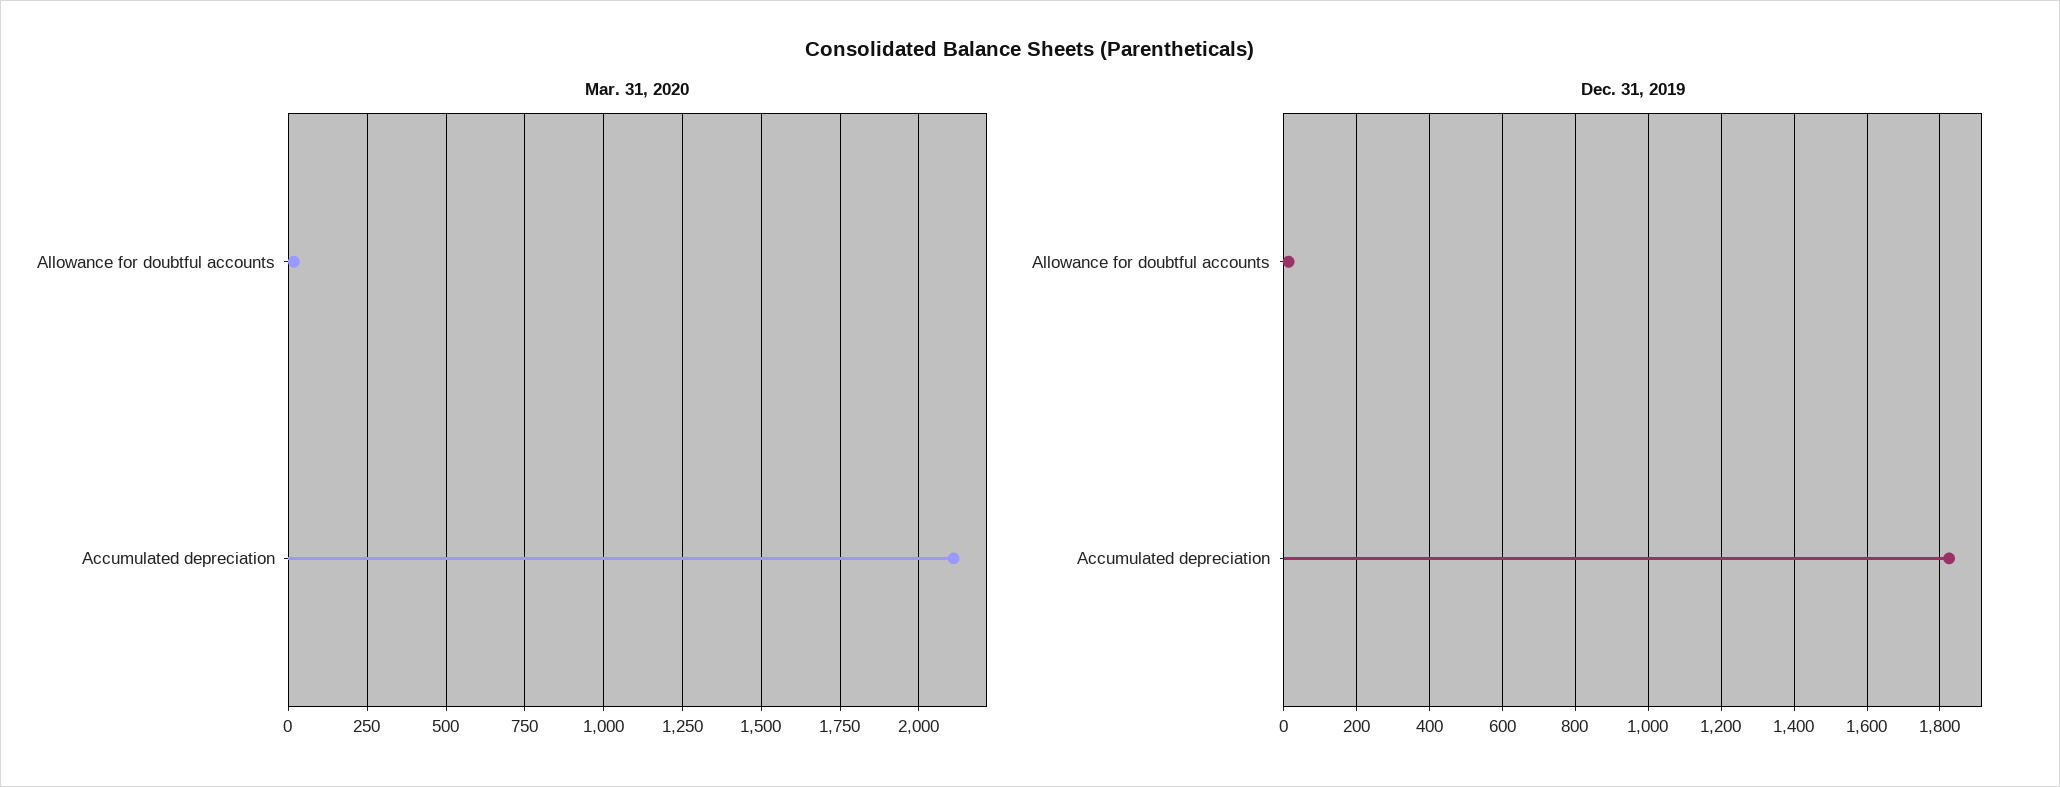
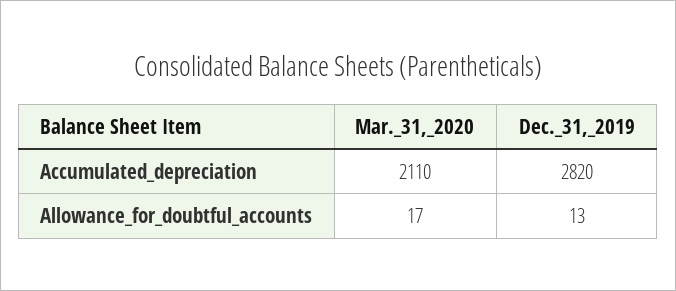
  {
    "Mar. 31, 2020": {
      "Allowance for doubtful accounts": 17,
      "Accumulated depreciation": 2110
    },
    "Dec. 31, 2019": {
      "Allowance for doubtful accounts": 13,
-     "Accumulated depreciation": 1820
+     "Accumulated depreciation": 2820
    }
  }

